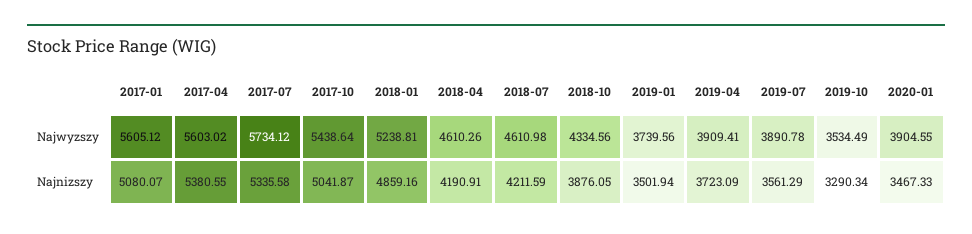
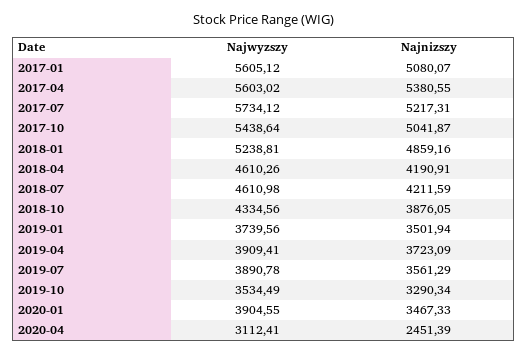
  {
    "2017-01": {
      "Najwyzszy": 5605.12,
      "Najnizszy": 5080.07
    },
    "2017-04": {
      "Najwyzszy": 5603.02,
      "Najnizszy": 5380.55
    },
    "2017-07": {
      "Najwyzszy": 5734.12,
-     "Najnizszy": 5335.58
+     "Najnizszy": 5217.31
    },
    "2017-10": {
      "Najwyzszy": 5438.64,
      "Najnizszy": 5041.87
    },
    "2018-01": {
      "Najwyzszy": 5238.81,
      "Najnizszy": 4859.16
    },
    "2018-04": {
      "Najwyzszy": 4610.26,
      "Najnizszy": 4190.91
    },
    "2018-07": {
      "Najwyzszy": 4610.98,
      "Najnizszy": 4211.59
    },
    "2018-10": {
      "Najwyzszy": 4334.56,
      "Najnizszy": 3876.05
    },
    "2019-01": {
      "Najwyzszy": 3739.56,
      "Najnizszy": 3501.94
    },
    "2019-04": {
      "Najwyzszy": 3909.41,
      "Najnizszy": 3723.09
    },
    "2019-07": {
      "Najwyzszy": 3890.78,
      "Najnizszy": 3561.29
    },
    "2019-10": {
      "Najwyzszy": 3534.49,
      "Najnizszy": 3290.34
    },
    "2020-01": {
      "Najwyzszy": 3904.55,
      "Najnizszy": 3467.33
-   }
+   },
+   "2020-04": {
+     "Najwyzszy": 3112.41,
+     "Najnizszy": 2451.39
+   }
  }

